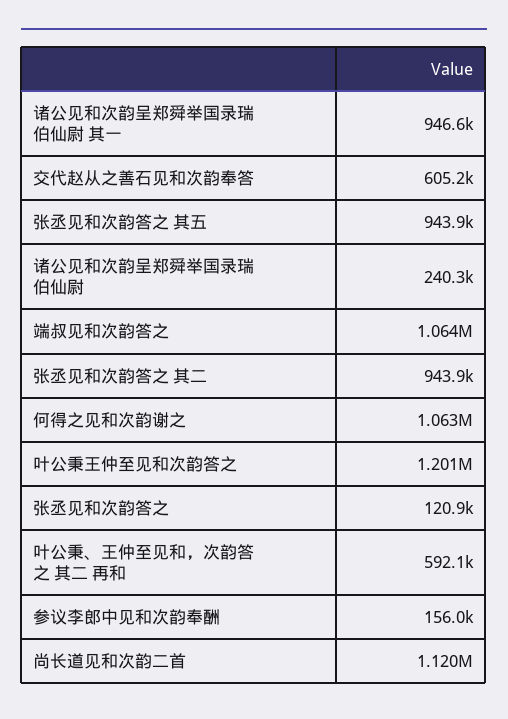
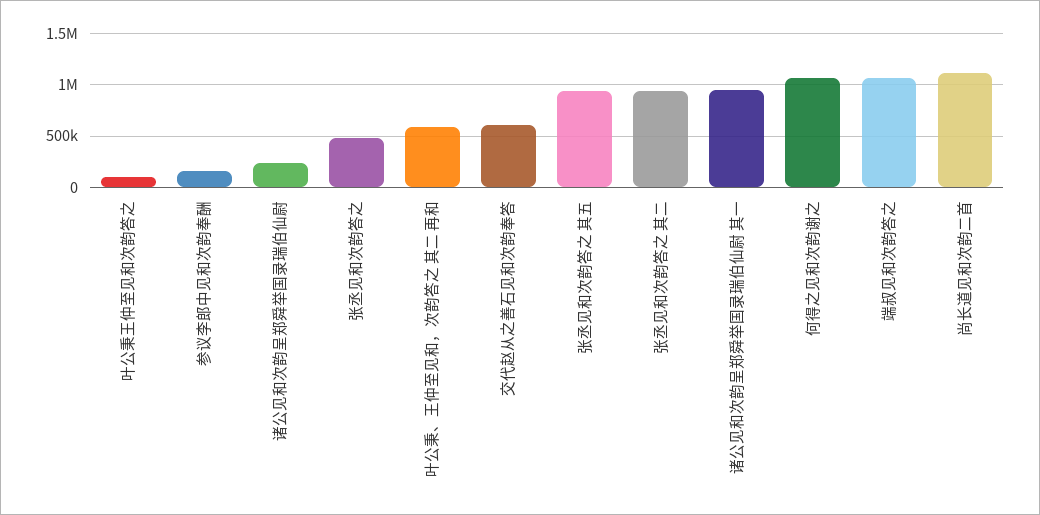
  {
    "诸公见和次韵呈郑舜举国录瑞伯仙尉 其一": 946600,
    "交代赵从之善石见和次韵奉答": 605200,
    "张丞见和次韵答之 其五": 943900,
    "诸公见和次韵呈郑舜举国录瑞伯仙尉": 240300,
    "端叔见和次韵答之": 1064000,
    "张丞见和次韵答之 其二": 943900,
    "何得之见和次韵谢之": 1063000,
-   "叶公秉王仲至见和次韵答之": 1201000,
+   "叶公秉王仲至见和次韵答之": 100000,
-   "张丞见和次韵答之": 120900,
+   "张丞见和次韵答之": 500000,
    "叶公秉、王仲至见和，次韵答之 其二 再和": 592100,
    "参议李郎中见和次韵奉酬": 156000,
    "尚长道见和次韵二首": 1120000
  }

